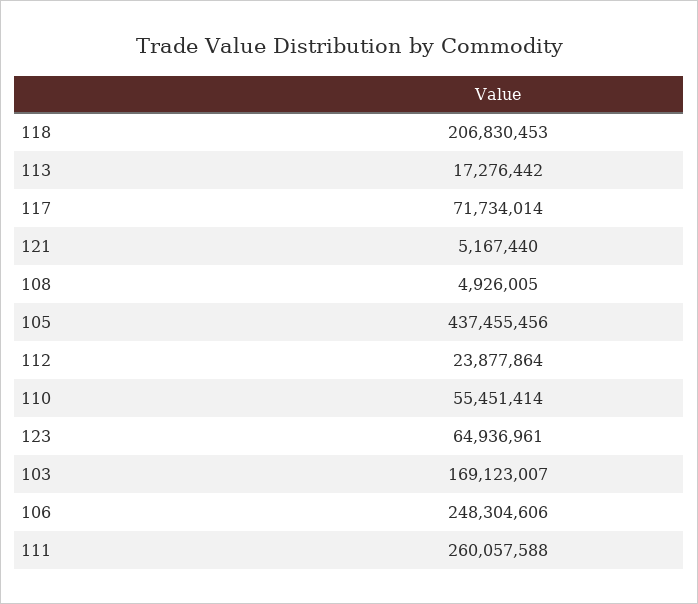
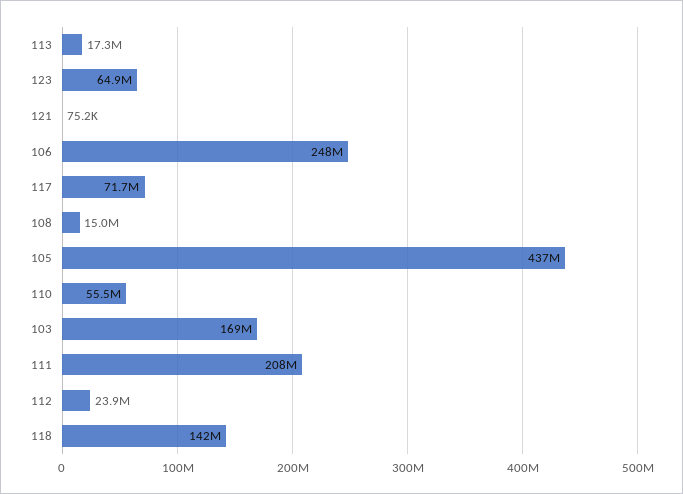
  {
-   "118": 206830453,
+   "118": 142000000,
    "113": 17276442,
    "117": 71734014,
-   "121": 5167440,
+   "121": 75200,
-   "108": 4926005,
+   "108": 15000000,
    "105": 437455456,
    "112": 23877864,
    "110": 55451414,
    "123": 64936961,
    "103": 169123007,
    "106": 248304606,
-   "111": 260057588
+   "111": 208000000
  }

